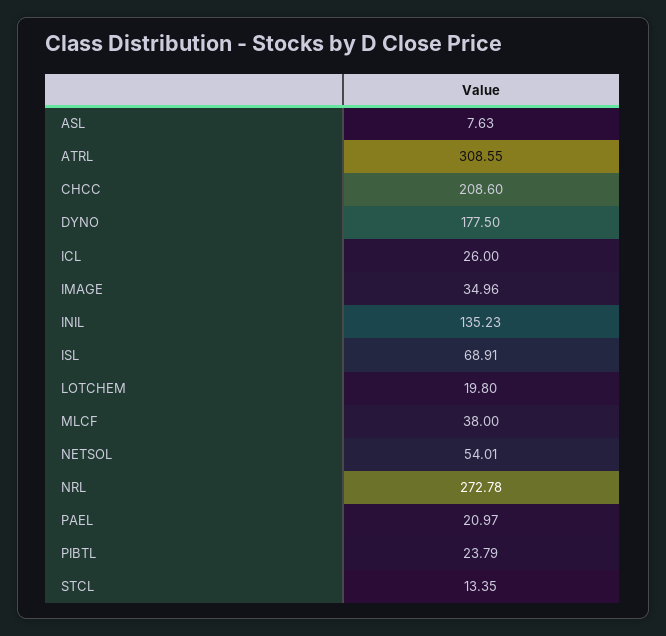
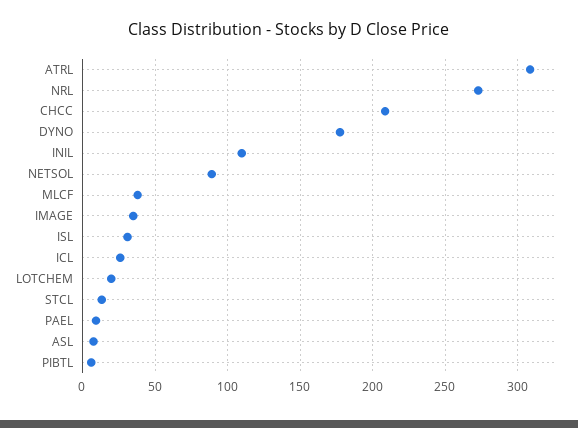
  {
    "ASL": 7.63,
    "ATRL": 308.55,
    "CHCC": 208.6,
    "DYNO": 177.5,
    "ICL": 26,
    "IMAGE": 34.96,
-   "INIL": 135.23,
+   "INIL": 110,
-   "ISL": 68.91,
+   "ISL": 30,
    "LOTCHEM": 19.8,
    "MLCF": 38,
-   "NETSOL": 54.01,
+   "NETSOL": 90,
    "NRL": 272.78,
-   "PAEL": 20.97,
+   "PAEL": 10,
-   "PIBTL": 23.79,
+   "PIBTL": 5,
    "STCL": 13.35
  }

